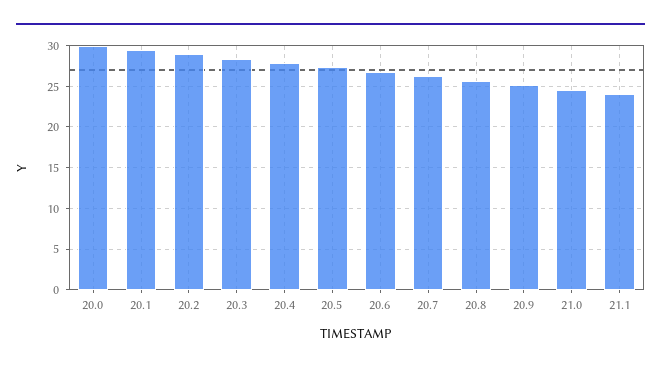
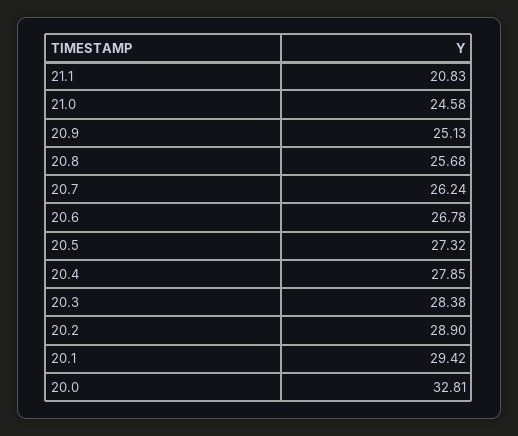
  {
-   "20.0": 30,
+   "20.0": 32.81,
    "20.1": 29.42,
    "20.2": 28.9,
    "20.3": 28.38,
    "20.4": 27.85,
    "20.5": 27.32,
    "20.6": 26.78,
    "20.7": 26.24,
    "20.8": 25.68,
    "20.9": 25.13,
    "21.0": 24.58,
-   "21.1": 24
+   "21.1": 20.83
  }

